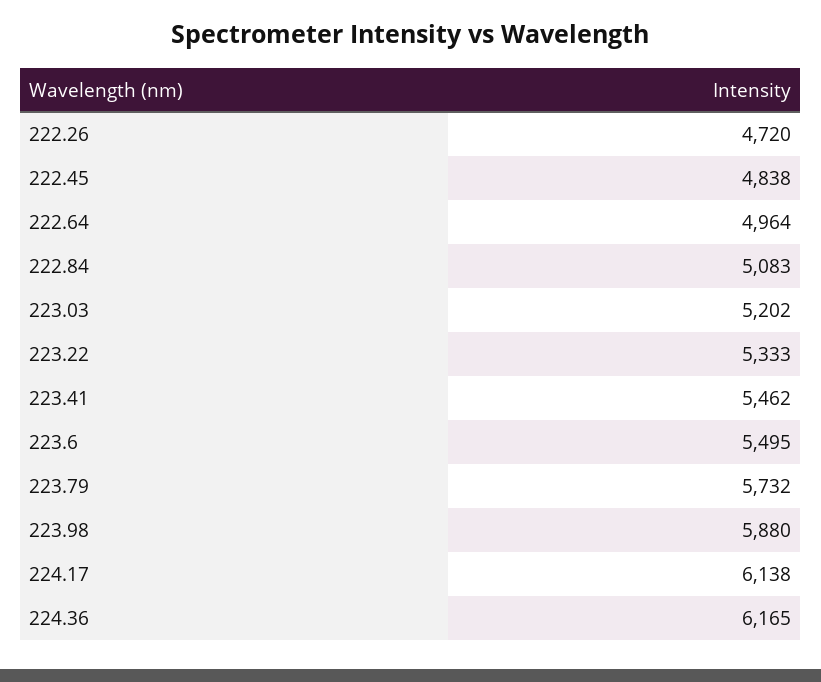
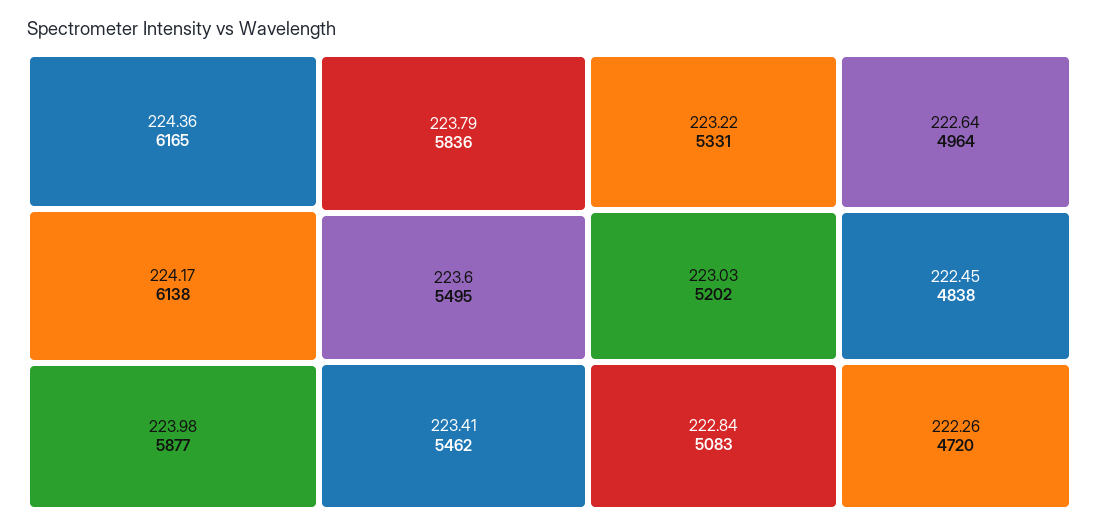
  {
    "222.26": 4720,
    "222.45": 4838,
    "222.64": 4964,
    "222.84": 5083,
    "223.03": 5202,
-   "223.22": 5333,
+   "223.22": 5331,
    "223.41": 5462,
    "223.6": 5495,
-   "223.79": 5732,
+   "223.79": 5836,
-   "223.98": 5880,
+   "223.98": 5877,
    "224.17": 6138,
    "224.36": 6165
  }

